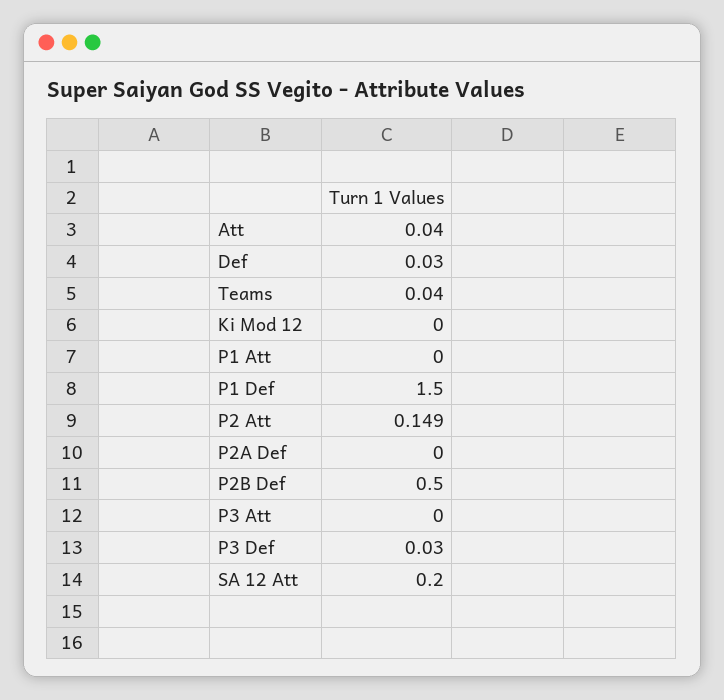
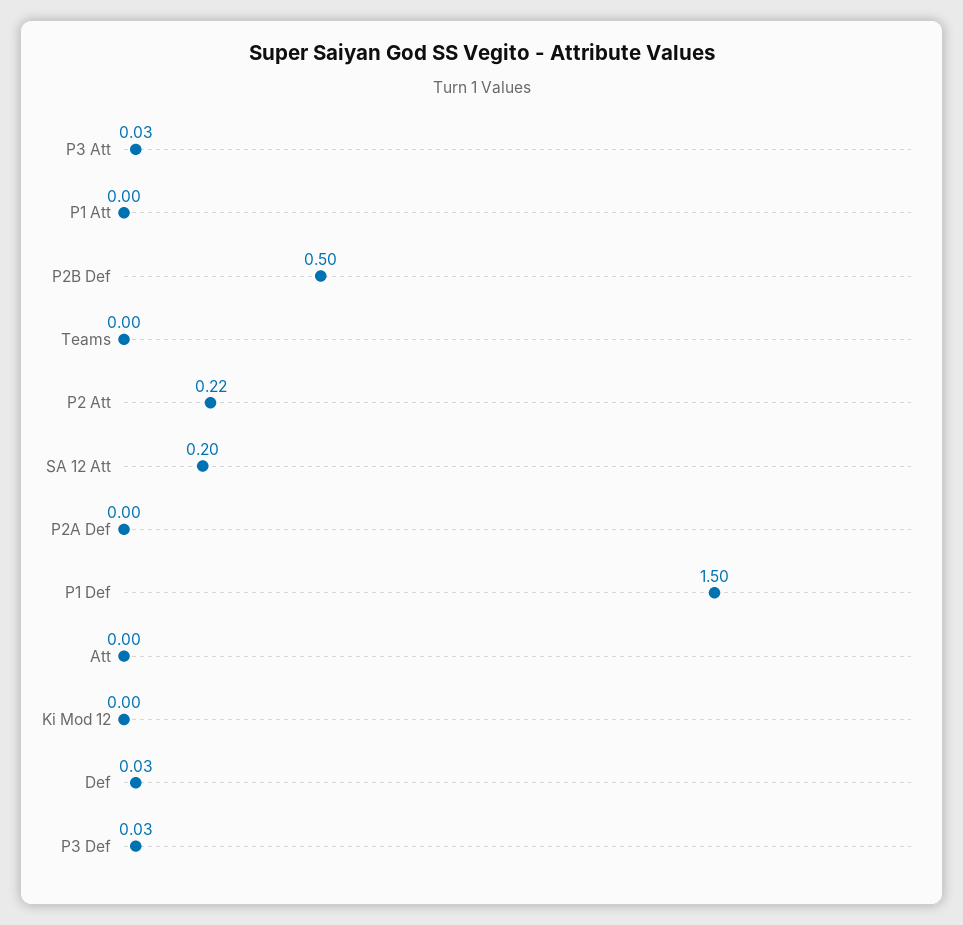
  {
-   "Att": 0.04,
+   "Att": 0,
    "Def": 0.03,
-   "Teams": 0.04,
+   "Teams": 0,
    "Ki Mod 12": 0,
    "P1 Att": 0,
    "P1 Def": 1.5,
-   "P2 Att": 0.149,
+   "P2 Att": 0.22,
    "P2A Def": 0,
    "P2B Def": 0.5,
-   "P3 Att": 0,
+   "P3 Att": 0.03,
    "P3 Def": 0.03,
    "SA 12 Att": 0.2
  }

